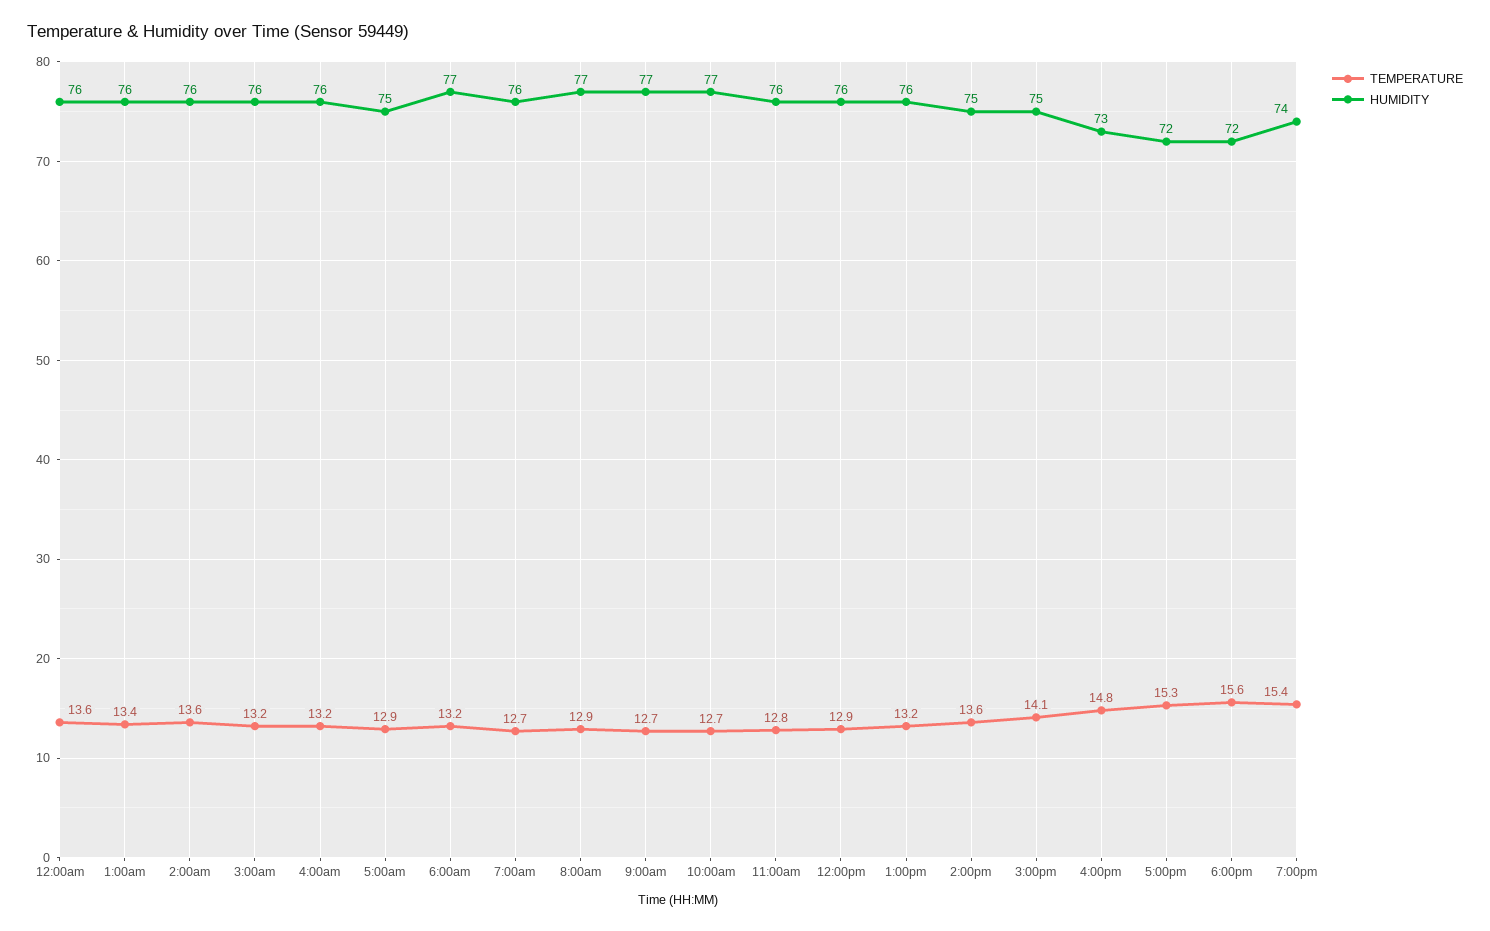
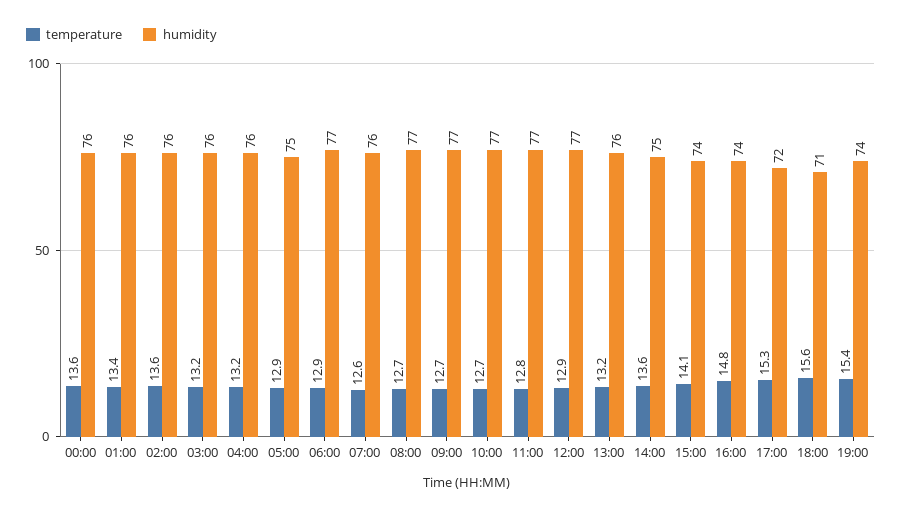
  {
    "TEMPERATURE": {
      "12:00am": 13.6,
      "1:00am": 13.4,
      "2:00am": 13.6,
      "3:00am": 13.2,
      "4:00am": 13.2,
      "5:00am": 12.9,
-     "6:00am": 13.2,
+     "6:00am": 12.9,
-     "7:00am": 12.7,
+     "7:00am": 12.6,
-     "8:00am": 12.9,
+     "8:00am": 12.7,
      "9:00am": 12.7,
      "10:00am": 12.7,
      "11:00am": 12.8,
      "12:00pm": 12.9,
      "1:00pm": 13.2,
      "2:00pm": 13.6,
      "3:00pm": 14.1,
      "4:00pm": 14.8,
      "5:00pm": 15.3,
      "6:00pm": 15.6,
      "7:00pm": 15.4
    },
    "HUMIDITY": {
      "12:00am": 76,
      "1:00am": 76,
      "2:00am": 76,
      "3:00am": 76,
      "4:00am": 76,
      "5:00am": 75,
      "6:00am": 77,
      "7:00am": 76,
      "8:00am": 77,
      "9:00am": 77,
      "10:00am": 77,
-     "11:00am": 76,
+     "11:00am": 77,
-     "12:00pm": 76,
+     "12:00pm": 77,
      "1:00pm": 76,
      "2:00pm": 75,
-     "3:00pm": 75,
+     "3:00pm": 74,
-     "4:00pm": 73,
+     "4:00pm": 74,
      "5:00pm": 72,
-     "6:00pm": 72,
+     "6:00pm": 71,
      "7:00pm": 74
    }
  }

